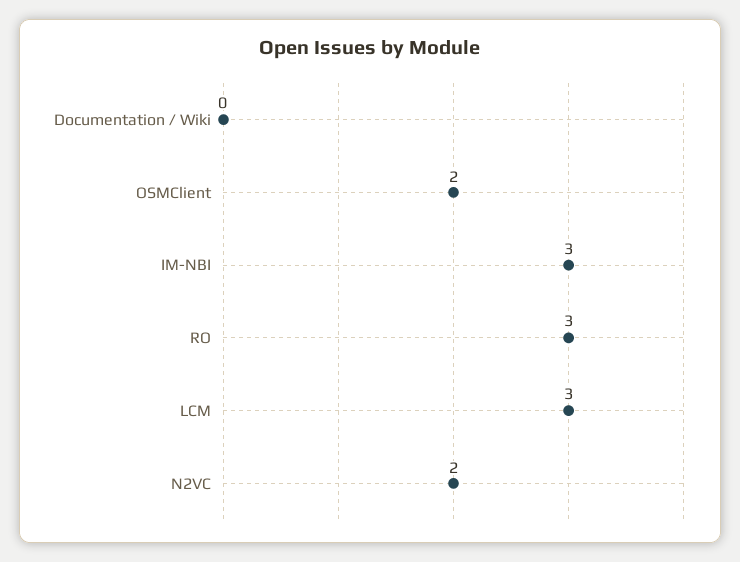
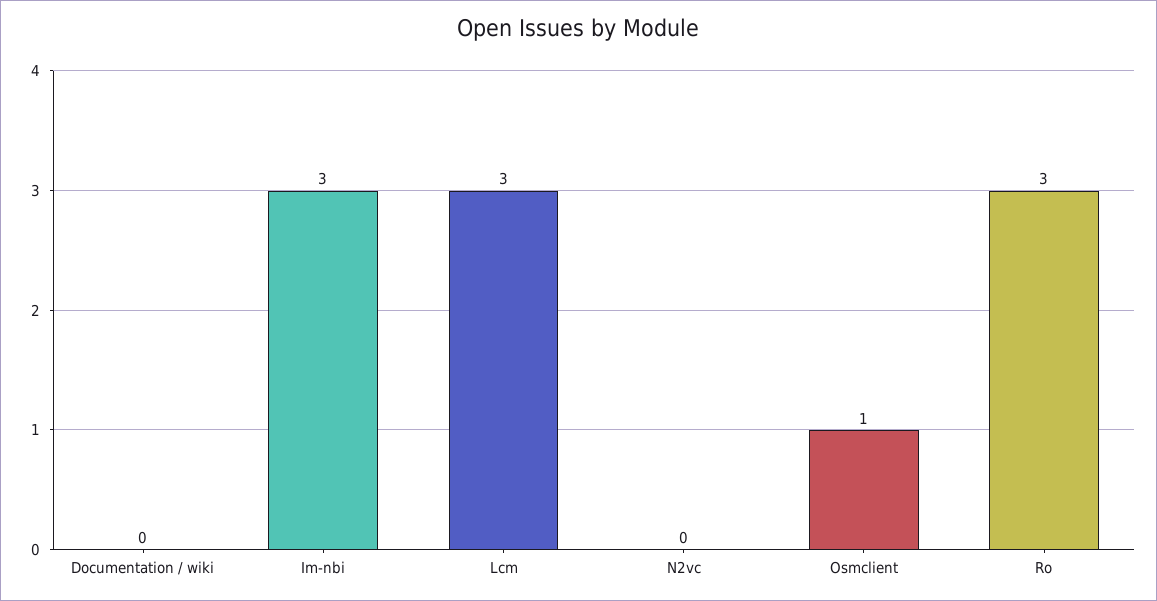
  {
    "Documentation / Wiki": 0,
-   "OSMClient": 2,
+   "OSMClient": 1,
    "IM-NBI": 3,
    "RO": 3,
    "LCM": 3,
-   "N2VC": 2
+   "N2VC": 0
  }

